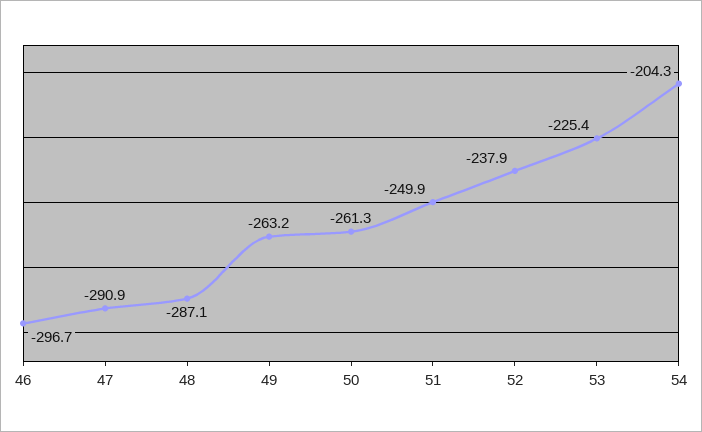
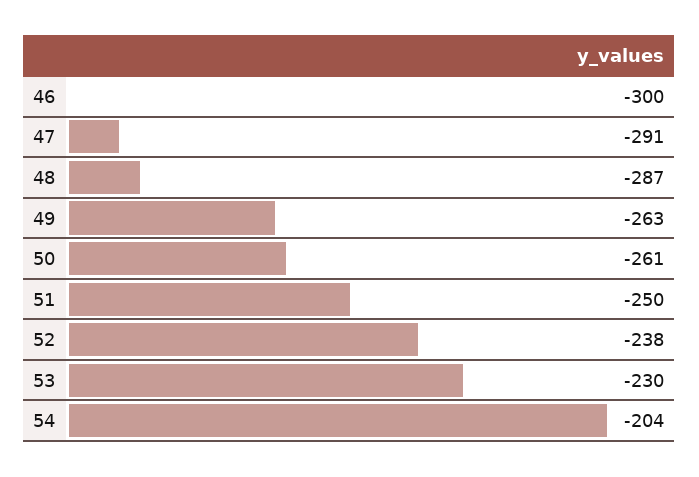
  {
-   "46": -296.7,
+   "46": -300,
    "47": -290.9,
    "48": -287.1,
    "49": -263.2,
    "50": -261.3,
    "51": -249.9,
    "52": -237.9,
-   "53": -225.4,
+   "53": -230,
    "54": -204.3
  }

